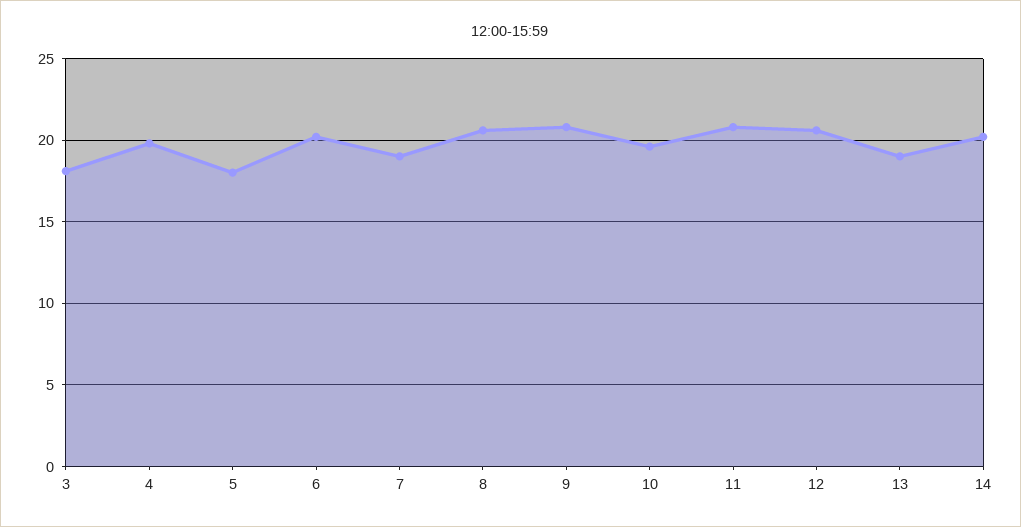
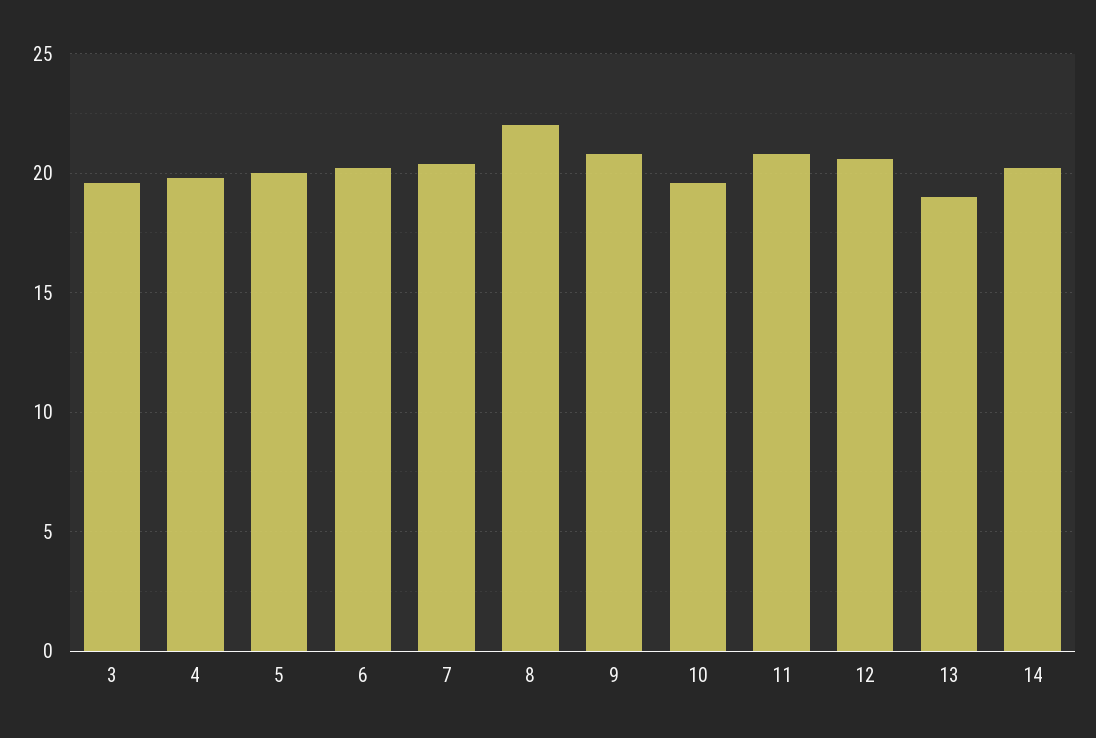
  {
-   "3": 18,
+   "3": 19.5,
    "4": 20,
-   "5": 18,
+   "5": 20,
    "6": 20,
-   "7": 19,
+   "7": 20.5,
-   "8": 20.5,
+   "8": 22,
    "9": 21,
    "10": 19.5,
    "11": 21,
    "12": 20.5,
    "13": 19,
    "14": 20
  }

